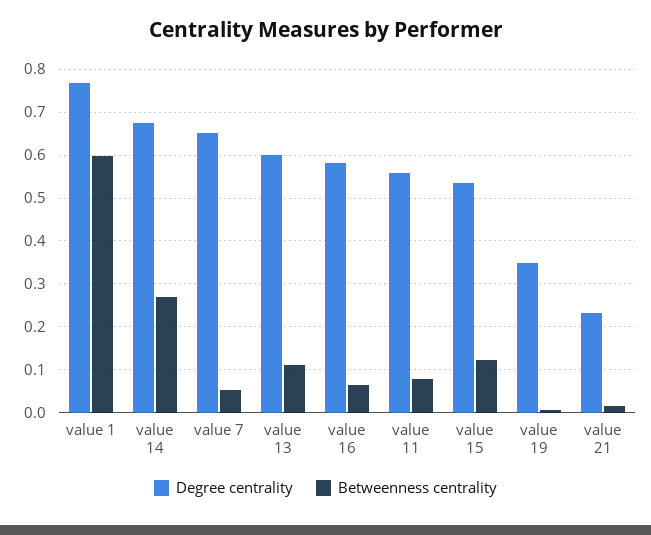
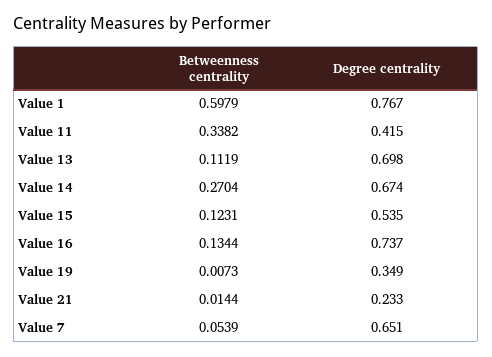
  {
    "Degree centrality": {
      "value 1": 0.767,
      "value 14": 0.674,
      "value 7": 0.651,
-     "value 13": 0.6,
+     "value 13": 0.698,
-     "value 16": 0.58,
+     "value 16": 0.737,
-     "value 11": 0.56,
+     "value 11": 0.415,
      "value 15": 0.535,
      "value 19": 0.349,
      "value 21": 0.233
    },
    "Betweenness centrality": {
      "value 1": 0.5979,
      "value 14": 0.2704,
      "value 7": 0.0539,
      "value 13": 0.1119,
-     "value 16": 0.06,
+     "value 16": 0.1344,
-     "value 11": 0.08,
+     "value 11": 0.3382,
      "value 15": 0.1231,
      "value 19": 0.0073,
      "value 21": 0.0144
    }
  }

